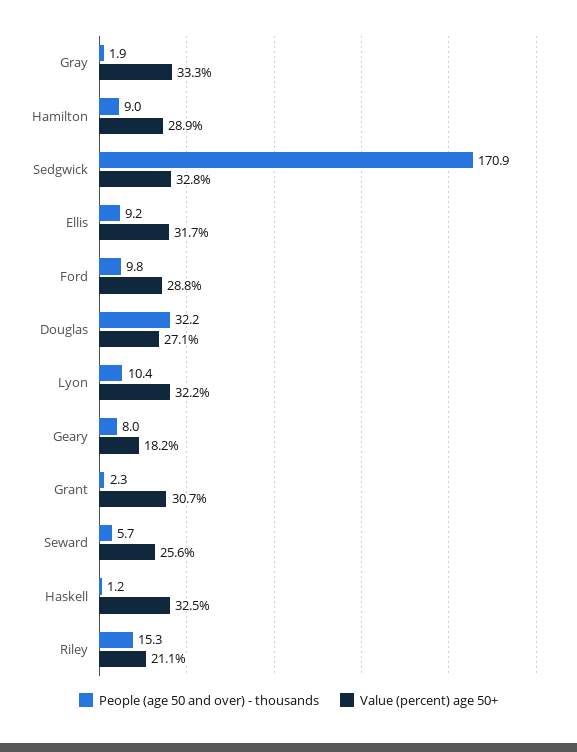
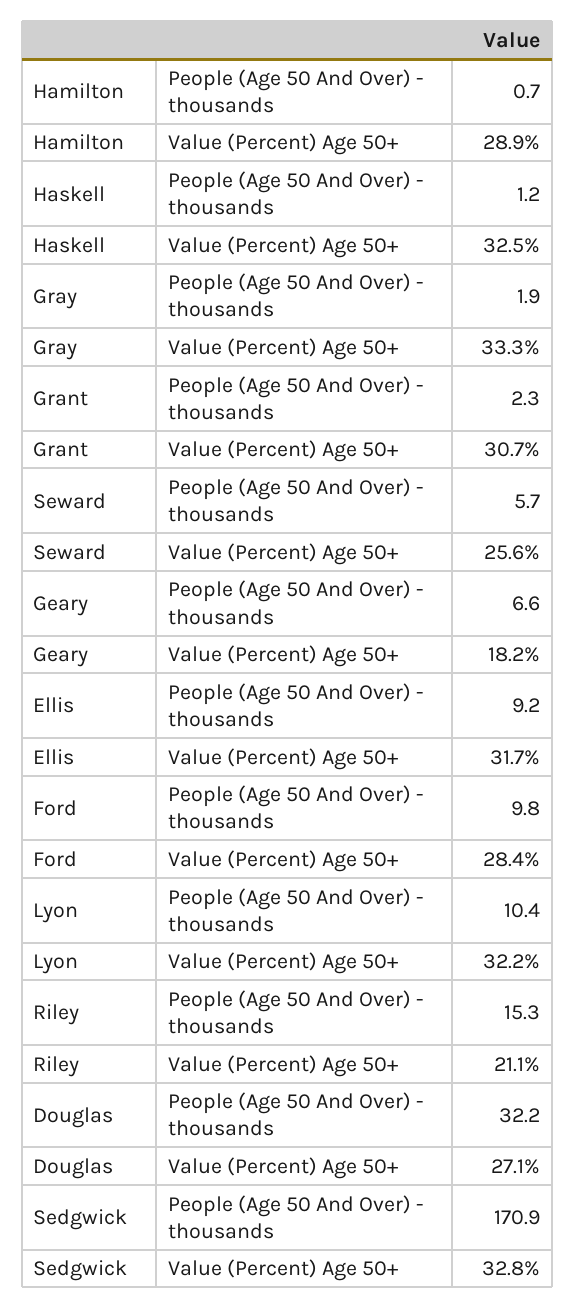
  {
    "People (age 50 and over) - thousands": {
      "Gray": 1.9,
-     "Hamilton": 9,
+     "Hamilton": 0.7,
      "Sedgwick": 170.9,
      "Ellis": 9.2,
      "Ford": 9.8,
      "Douglas": 32.2,
      "Lyon": 10.4,
-     "Geary": 8,
+     "Geary": 6.6,
      "Grant": 2.3,
      "Seward": 5.7,
      "Haskell": 1.2,
      "Riley": 15.3
    },
    "Value (percent) age 50+": {
      "Gray": 33.3,
      "Hamilton": 28.9,
      "Sedgwick": 32.8,
      "Ellis": 31.7,
-     "Ford": 28.8,
+     "Ford": 28.4,
      "Douglas": 27.1,
      "Lyon": 32.2,
      "Geary": 18.2,
      "Grant": 30.7,
      "Seward": 25.6,
      "Haskell": 32.5,
      "Riley": 21.1
    }
  }

